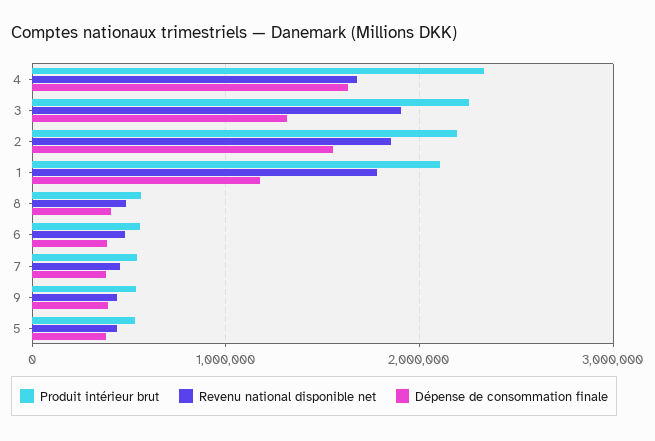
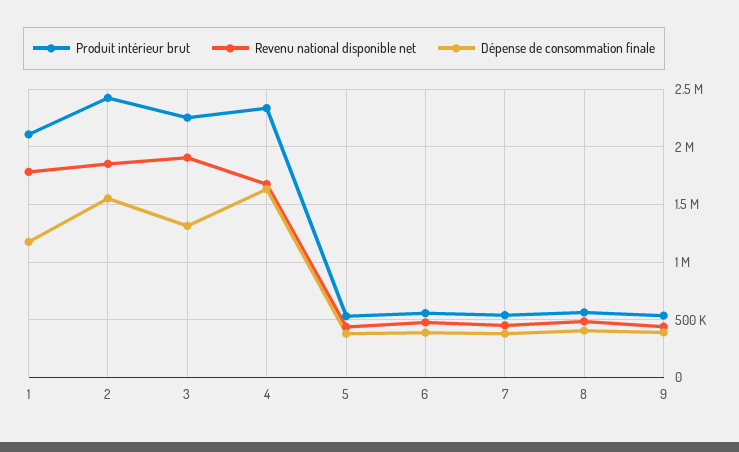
  {
    "Produit intérieur brut": {
      "4": 2300000,
      "3": 2300000,
-     "2": 2200000,
+     "2": 2400000,
      "1": 2100000,
      "8": 600000,
      "6": 600000,
      "7": 500000,
      "9": 500000,
      "5": 500000
    },
    "Revenu national disponible net": {
      "4": 1700000,
      "3": 1900000,
      "2": 1900000,
      "1": 1800000,
      "8": 500000,
      "6": 500000,
      "7": 500000,
      "9": 400000,
      "5": 400000
    },
    "Dépense de consommation finale": {
      "4": 1600000,
      "3": 1300000,
      "2": 1600000,
      "1": 1200000,
      "8": 400000,
      "6": 400000,
      "7": 400000,
      "9": 400000,
      "5": 400000
    }
  }

